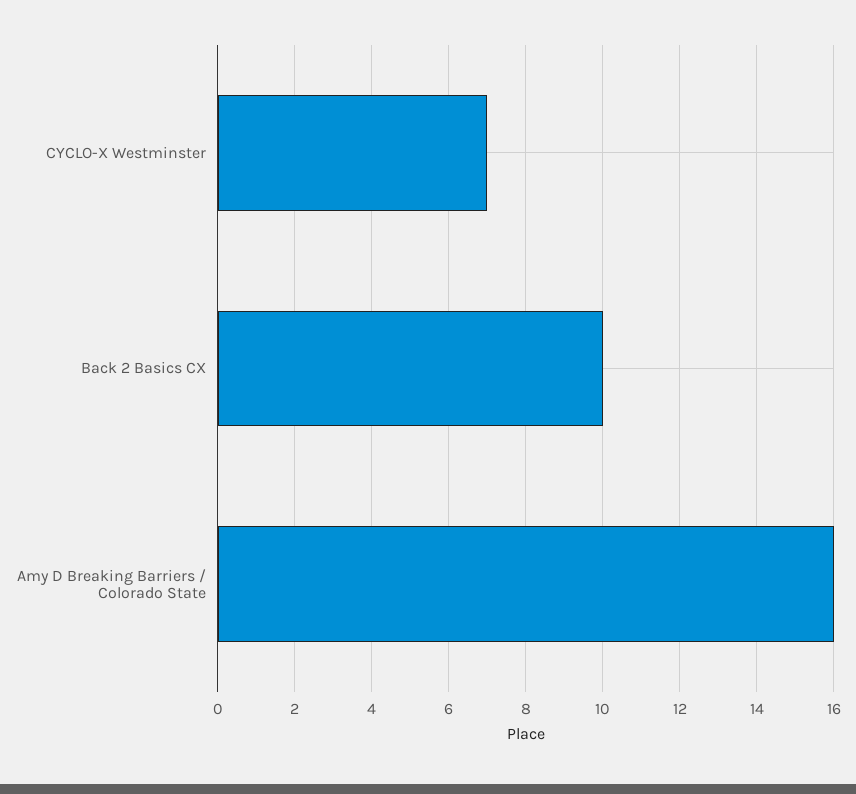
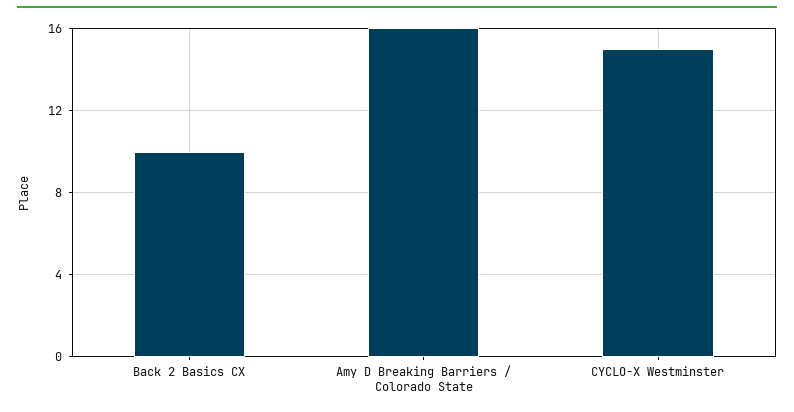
  {
-   "CYCLO-X Westminster": 7,
+   "CYCLO-X Westminster": 15,
    "Back 2 Basics CX": 10,
    "Amy D Breaking Barriers / Colorado State": 16
  }

